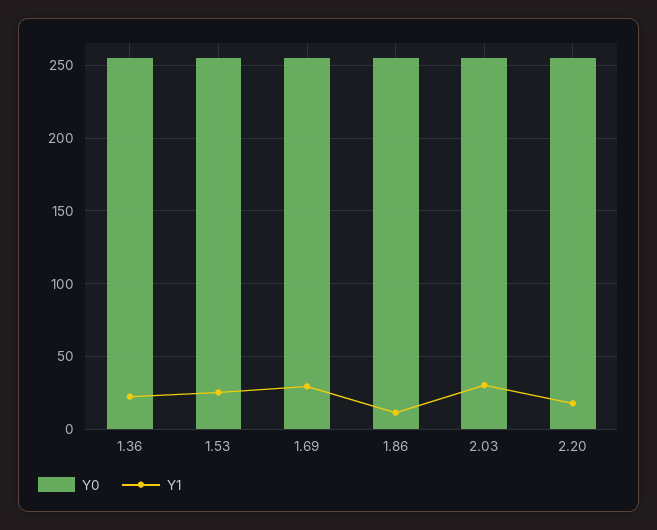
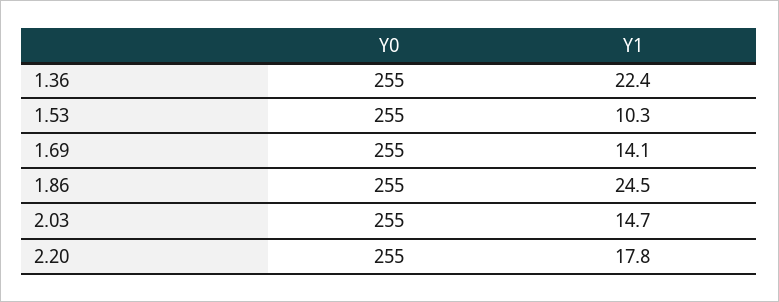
  {
    "Y0": {
      "1.36": 255,
      "1.53": 255,
      "1.69": 255,
      "1.86": 255,
      "2.03": 255,
      "2.20": 255
    },
    "Y1": {
      "1.36": 22.4,
-     "1.53": 25,
+     "1.53": 10.3,
-     "1.69": 30,
+     "1.69": 14.1,
-     "1.86": 10,
+     "1.86": 24.5,
-     "2.03": 30,
+     "2.03": 14.7,
      "2.20": 17.8
    }
  }

